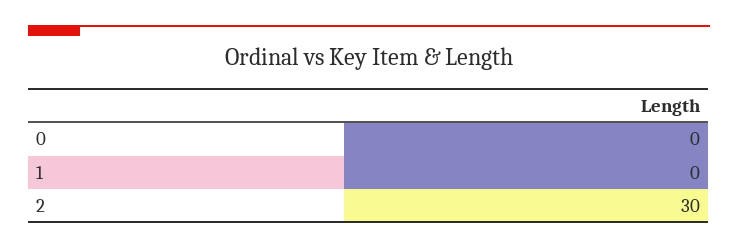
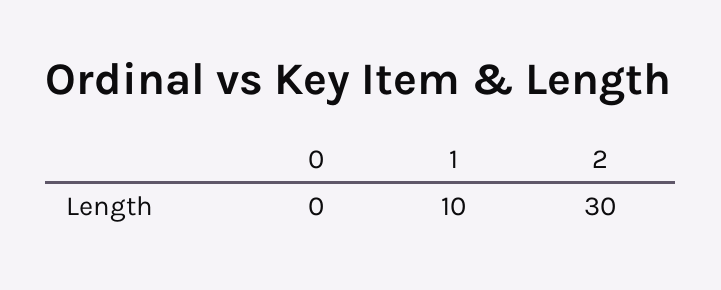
  {
    "0": 0,
-   "1": 0,
+   "1": 10,
    "2": 30
  }

